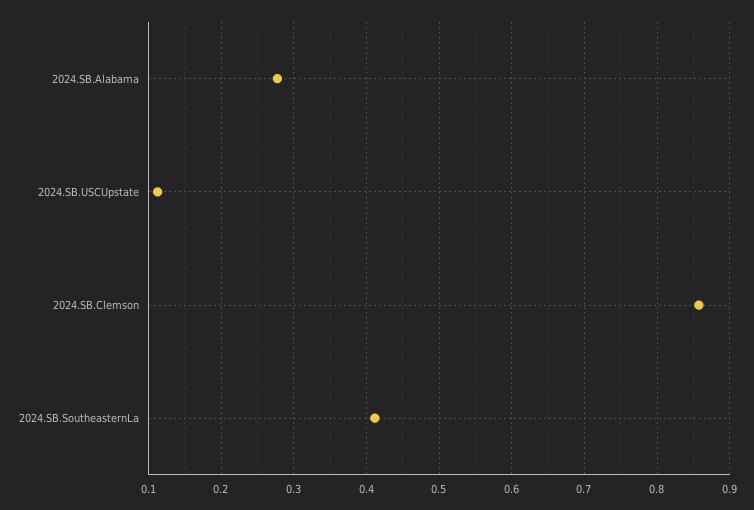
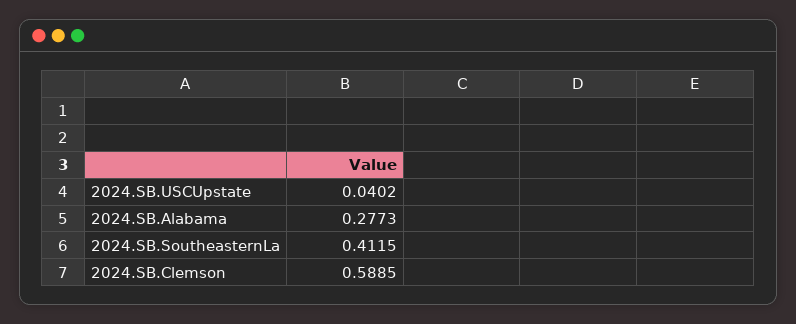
  {
    "2024.SB.Alabama": 0.2773,
-   "2024.SB.USCUpstate": 0.11,
+   "2024.SB.USCUpstate": 0.0402,
-   "2024.SB.Clemson": 0.86,
+   "2024.SB.Clemson": 0.5885,
    "2024.SB.SoutheasternLa": 0.4115
  }

